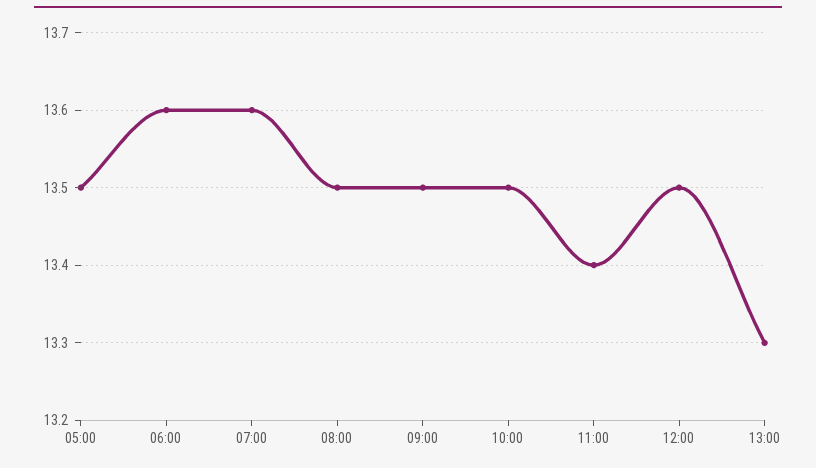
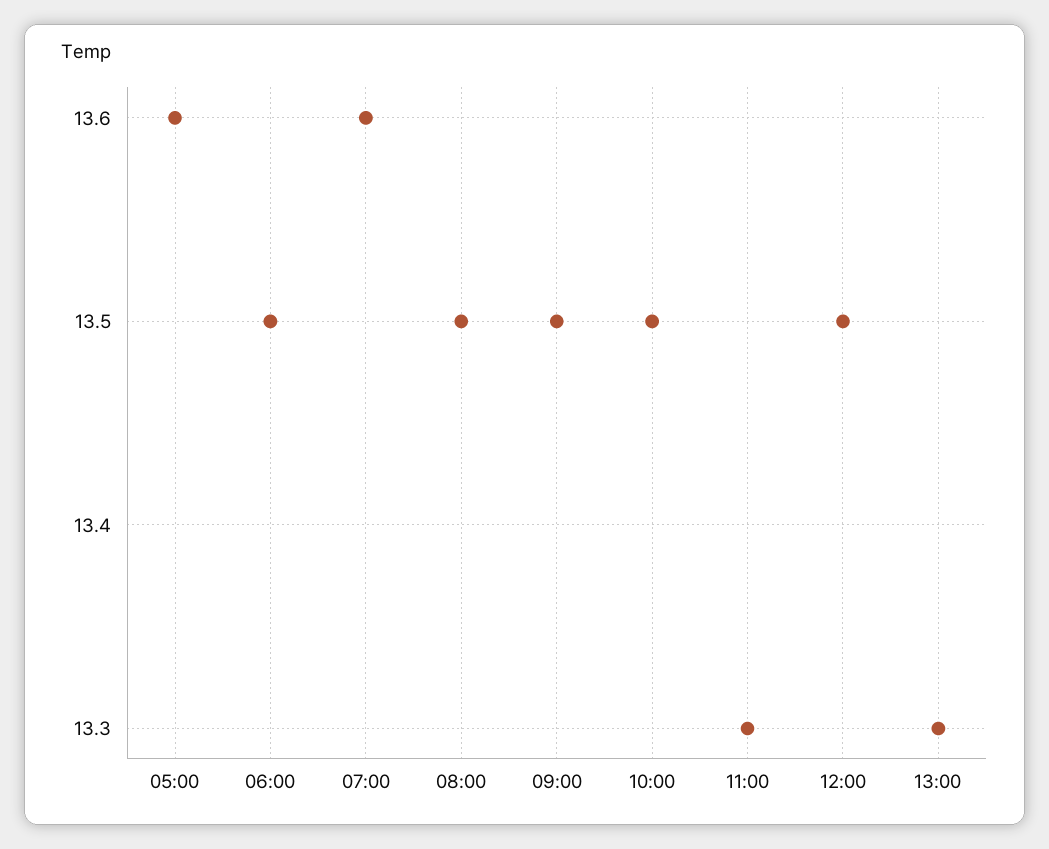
  {
-   "05:00": 13.5,
+   "05:00": 13.6,
-   "06:00": 13.6,
+   "06:00": 13.5,
    "07:00": 13.6,
    "08:00": 13.5,
    "09:00": 13.5,
    "10:00": 13.5,
-   "11:00": 13.4,
+   "11:00": 13.3,
    "12:00": 13.5,
    "13:00": 13.3
  }

